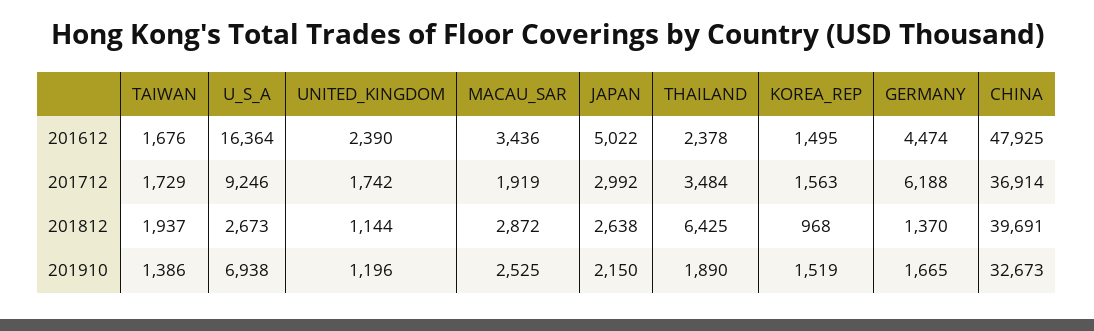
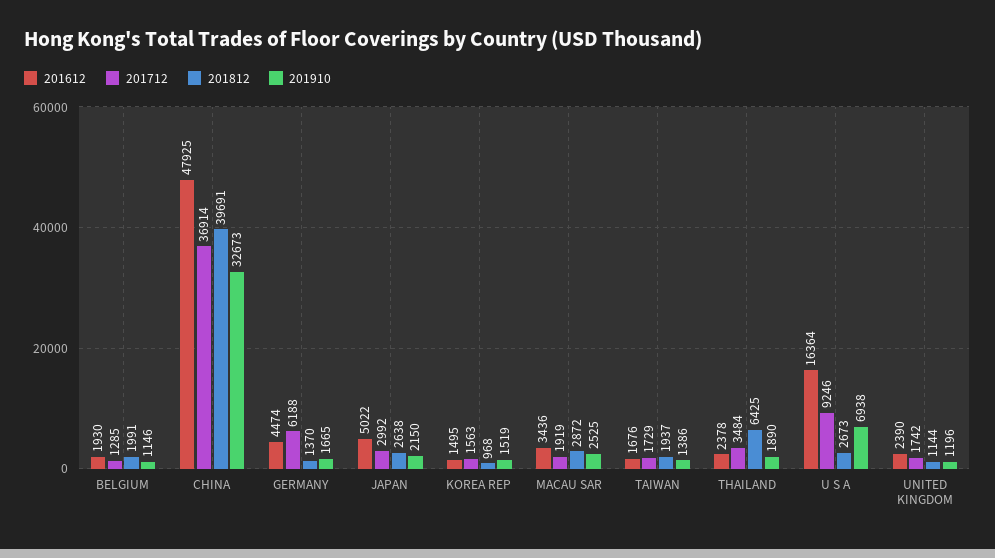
  {
    "201612": {
      "TAIWAN": 1676,
      "U_S_A": 16364,
      "UNITED_KINGDOM": 2390,
      "MACAU_SAR": 3436,
      "JAPAN": 5022,
      "THAILAND": 2378,
      "KOREA_REP": 1495,
      "GERMANY": 4474,
-     "CHINA": 47925
+     "CHINA": 47925,
+     "BELGIUM": 1930
    },
    "201712": {
      "TAIWAN": 1729,
      "U_S_A": 9246,
      "UNITED_KINGDOM": 1742,
      "MACAU_SAR": 1919,
      "JAPAN": 2992,
      "THAILAND": 3484,
      "KOREA_REP": 1563,
      "GERMANY": 6188,
-     "CHINA": 36914
+     "CHINA": 36914,
+     "BELGIUM": 1285
    },
    "201812": {
      "TAIWAN": 1937,
      "U_S_A": 2673,
      "UNITED_KINGDOM": 1144,
      "MACAU_SAR": 2872,
      "JAPAN": 2638,
      "THAILAND": 6425,
      "KOREA_REP": 968,
      "GERMANY": 1370,
-     "CHINA": 39691
+     "CHINA": 39691,
+     "BELGIUM": 1991
    },
    "201910": {
      "TAIWAN": 1386,
      "U_S_A": 6938,
      "UNITED_KINGDOM": 1196,
      "MACAU_SAR": 2525,
      "JAPAN": 2150,
      "THAILAND": 1890,
      "KOREA_REP": 1519,
      "GERMANY": 1665,
-     "CHINA": 32673
+     "CHINA": 32673,
+     "BELGIUM": 1146
    }
  }

